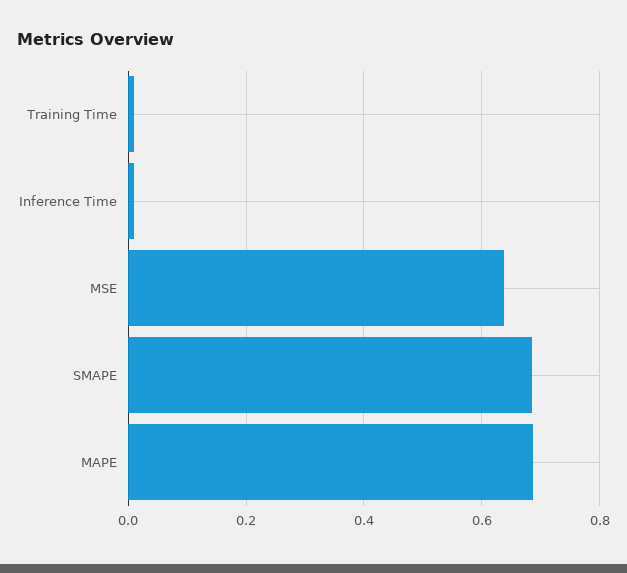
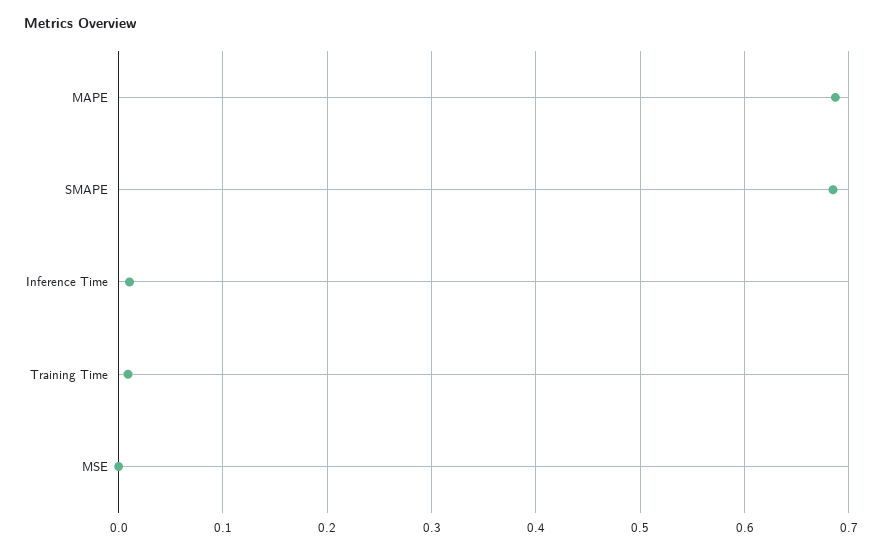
  {
    "Training Time": 0.01,
    "Inference Time": 0.01,
-   "MSE": 0.64,
+   "MSE": 0,
    "SMAPE": 0.68,
    "MAPE": 0.69
  }

